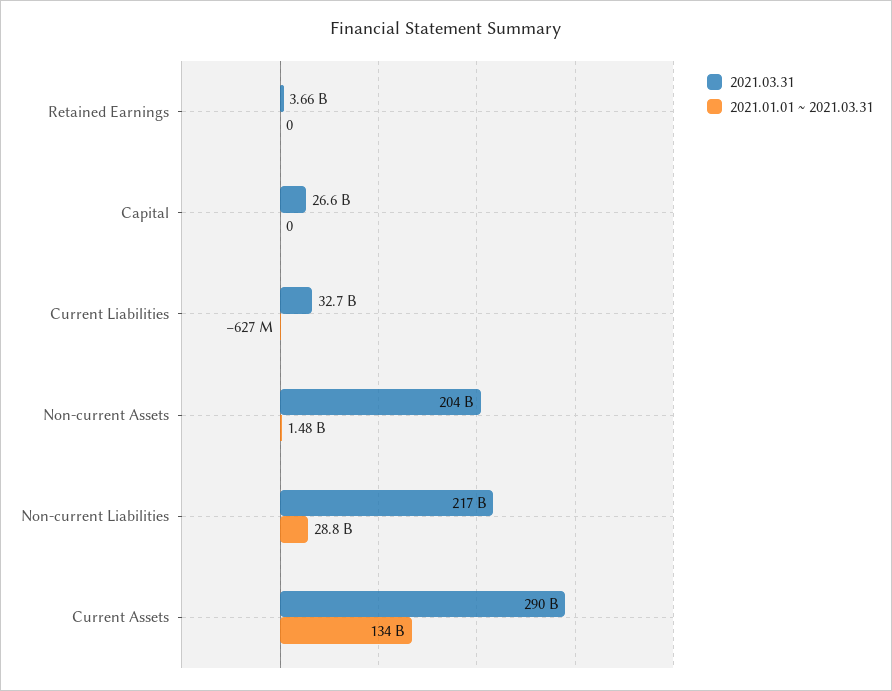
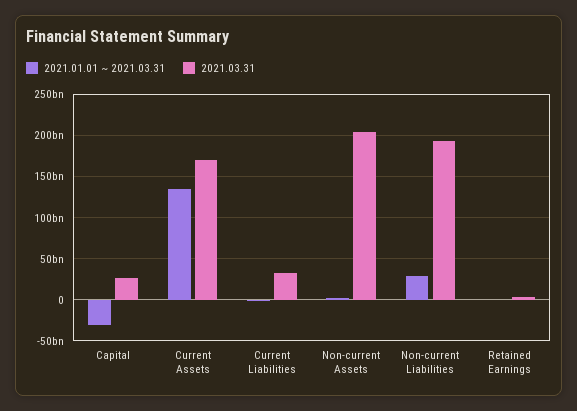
  {
    "2021.03.31": {
      "Retained Earnings": 3660000000,
      "Capital": 26600000000,
      "Current Liabilities": 32700000000,
      "Non-current Assets": 204000000000,
-     "Non-current Liabilities": 217000000000,
+     "Non-current Liabilities": 190000000000,
-     "Current Assets": 290000000000
+     "Current Assets": 170000000000
    },
    "2021.01.01 ~ 2021.03.31": {
      "Retained Earnings": 0,
-     "Capital": 0,
+     "Capital": -30000000000,
      "Current Liabilities": -627000000,
      "Non-current Assets": 1480000000,
      "Non-current Liabilities": 28800000000,
      "Current Assets": 134000000000
    }
  }

